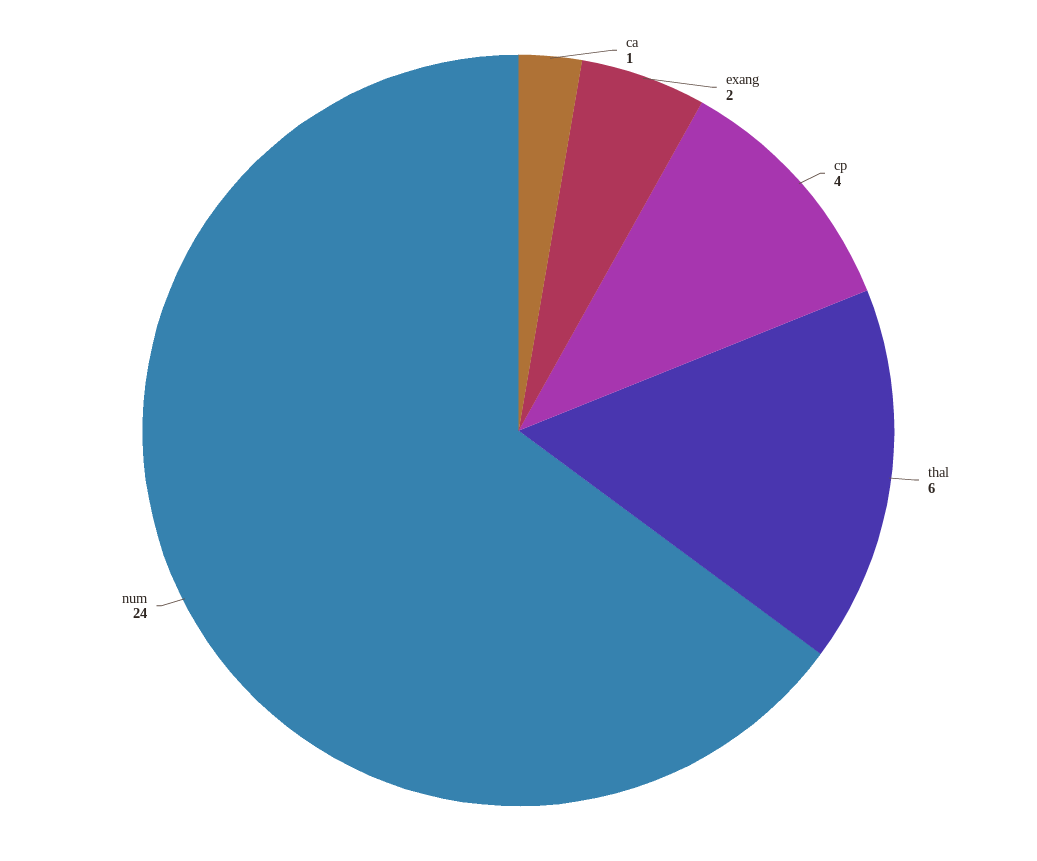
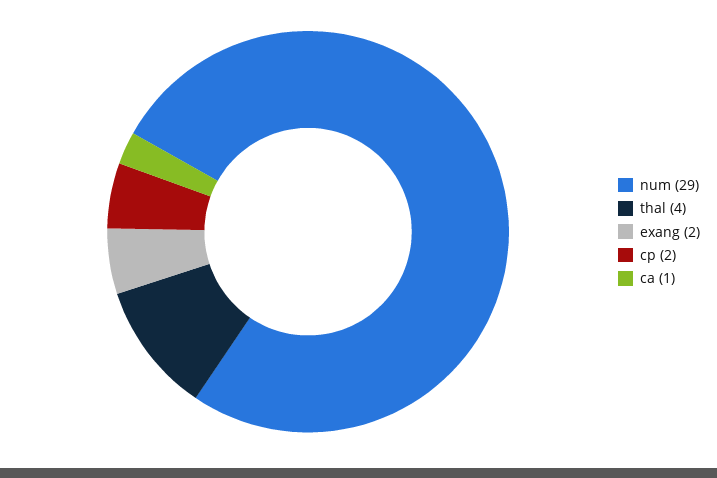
  {
    "ca": 1,
    "exang": 2,
-   "cp": 4,
+   "cp": 2,
-   "thal": 6,
+   "thal": 4,
-   "num": 24
+   "num": 29
  }

